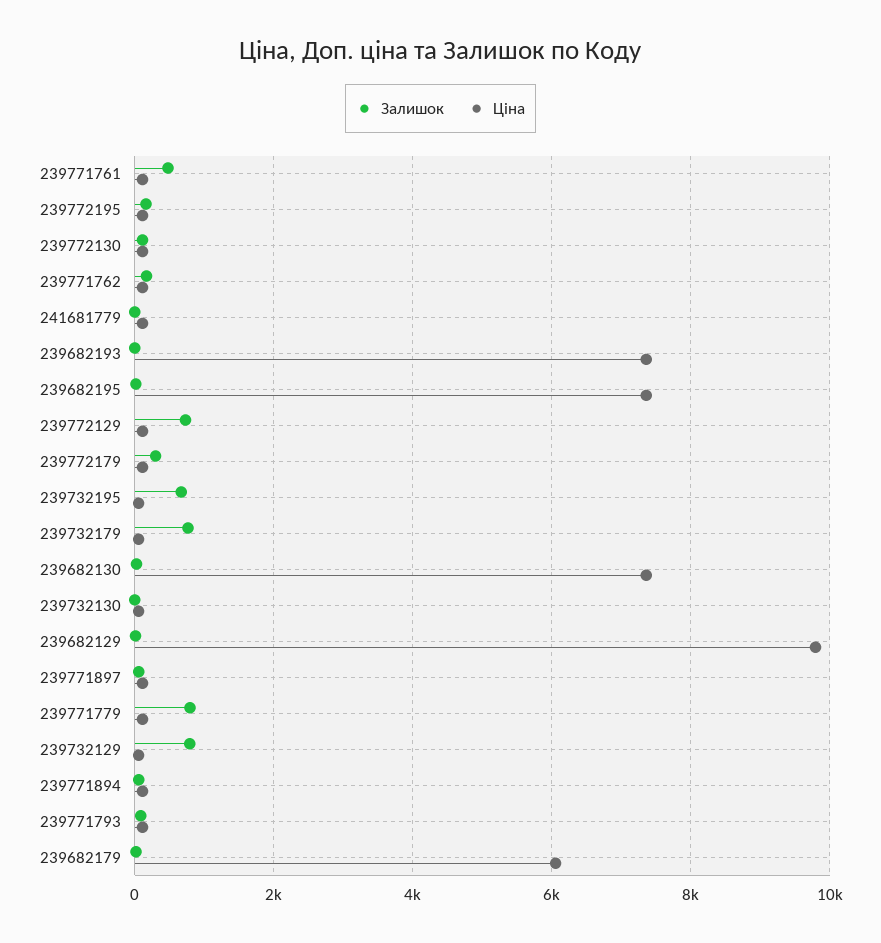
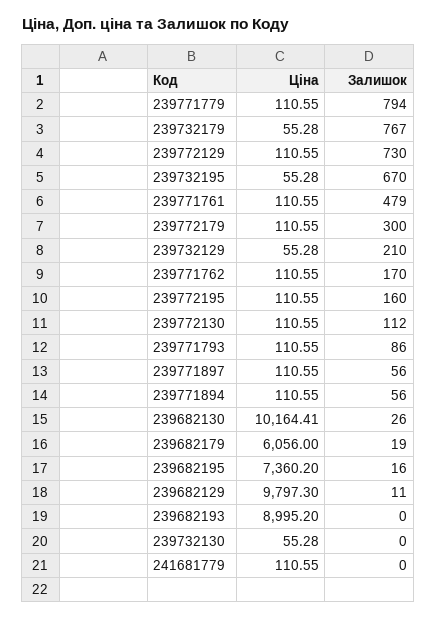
  {
    "Залишок": {
      "239771761": 479,
      "239772195": 160,
      "239772130": 112,
      "239771762": 170,
      "241681779": 0,
      "239682193": 0,
      "239682195": 16,
      "239772129": 730,
      "239772179": 300,
      "239732195": 670,
      "239732179": 767,
      "239682130": 26,
      "239732130": 0,
      "239682129": 11,
      "239771897": 56,
      "239771779": 794,
-     "239732129": 800,
+     "239732129": 210,
      "239771894": 56,
      "239771793": 86,
      "239682179": 19
    },
    "Ціна": {
      "239771761": 110.55,
      "239772195": 110.55,
      "239772130": 110.55,
      "239771762": 110.55,
      "241681779": 110.55,
-     "239682193": 7400,
+     "239682193": 8995.2,
      "239682195": 7360.2,
      "239772129": 110.55,
      "239772179": 110.55,
      "239732195": 55.28,
      "239732179": 55.28,
-     "239682130": 7400,
+     "239682130": 10164.41,
      "239732130": 55.28,
      "239682129": 9797.3,
      "239771897": 110.55,
      "239771779": 110.55,
      "239732129": 55.28,
      "239771894": 110.55,
      "239771793": 110.55,
      "239682179": 6056
    }
  }

